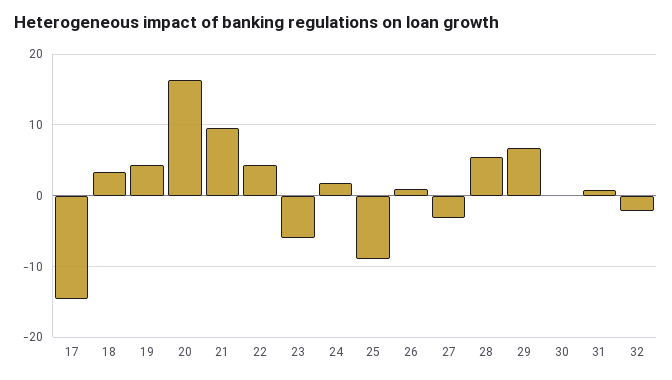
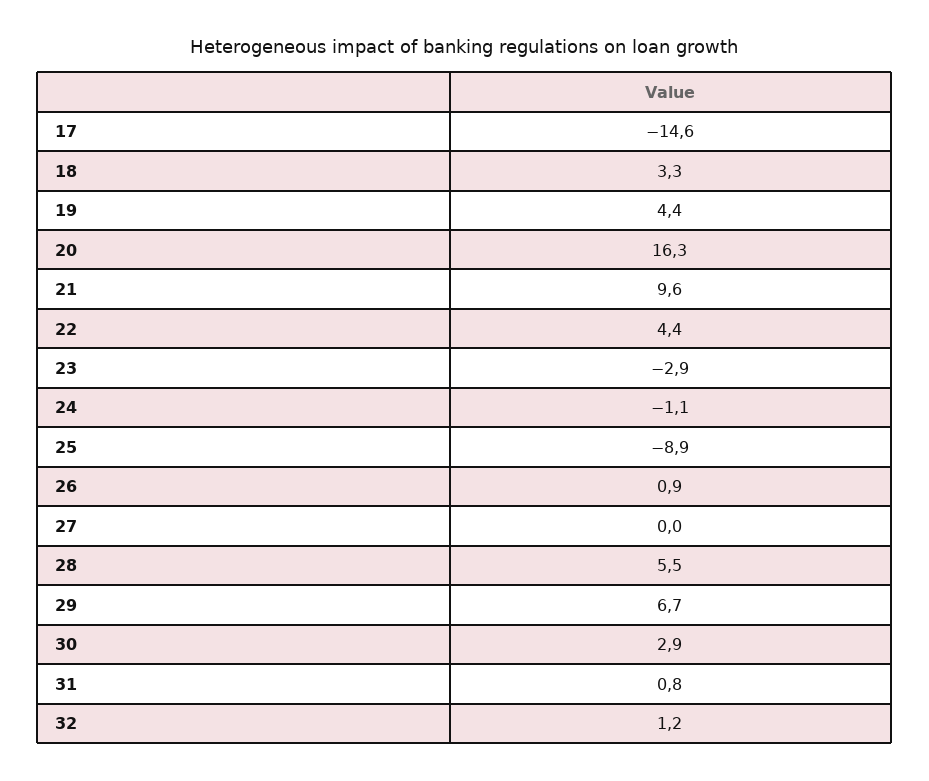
  {
    "17": -14.6,
    "18": 3.3,
    "19": 4.4,
    "20": 16.3,
    "21": 9.6,
    "22": 4.4,
-   "23": -6,
+   "23": -2.9,
-   "24": 2,
+   "24": -1.1,
    "25": -8.9,
    "26": 0.9,
-   "27": -3,
+   "27": 0,
    "28": 5.5,
    "29": 6.7,
-   "30": 0,
+   "30": 2.9,
    "31": 0.8,
-   "32": -2
+   "32": 1.2
  }

